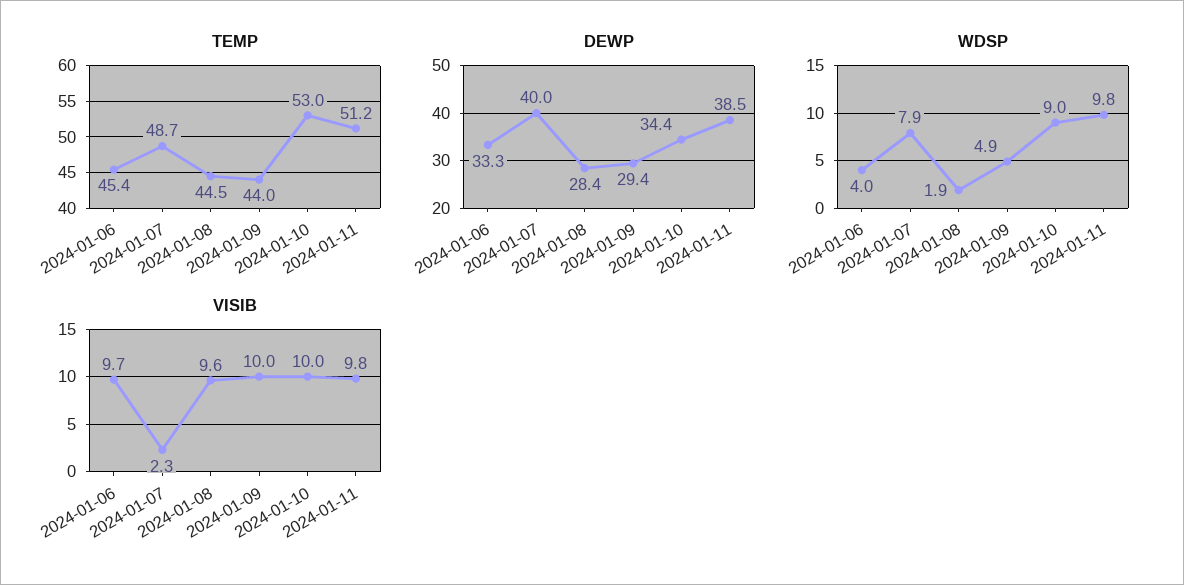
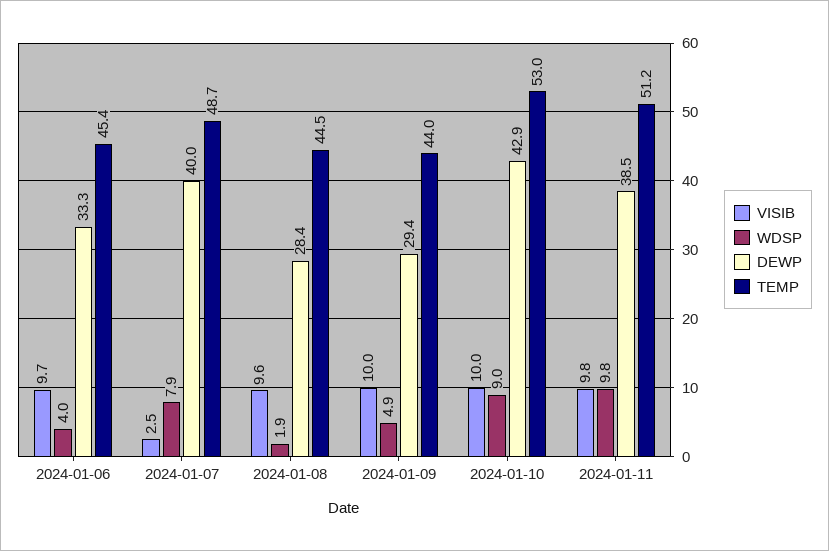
  {
    "TEMP": {
      "2024-01-06": 45.4,
      "2024-01-07": 48.7,
      "2024-01-08": 44.5,
      "2024-01-09": 44,
      "2024-01-10": 53,
      "2024-01-11": 51.2
    },
    "DEWP": {
      "2024-01-06": 33.3,
      "2024-01-07": 40,
      "2024-01-08": 28.4,
      "2024-01-09": 29.4,
-     "2024-01-10": 34.4,
+     "2024-01-10": 42.9,
      "2024-01-11": 38.5
    },
    "WDSP": {
      "2024-01-06": 4,
      "2024-01-07": 7.9,
      "2024-01-08": 1.9,
      "2024-01-09": 4.9,
      "2024-01-10": 9,
      "2024-01-11": 9.8
    },
    "VISIB": {
      "2024-01-06": 9.7,
-     "2024-01-07": 2.3,
+     "2024-01-07": 2.5,
      "2024-01-08": 9.6,
      "2024-01-09": 10,
      "2024-01-10": 10,
      "2024-01-11": 9.8
    }
  }

